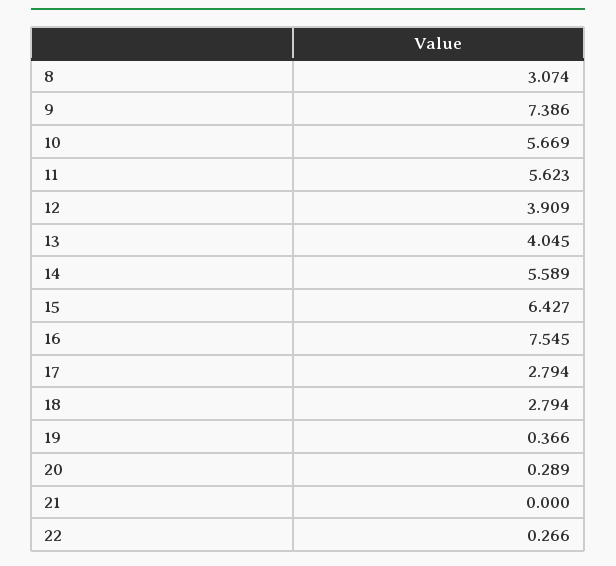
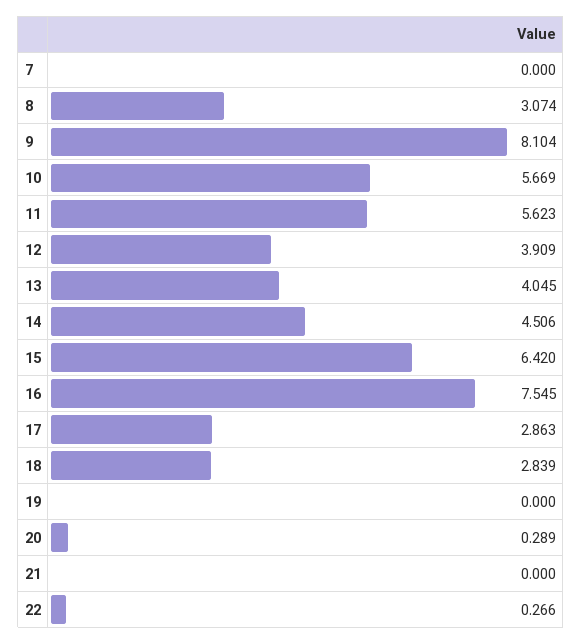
  {
    "8": 3.074,
-   "9": 7.386,
+   "9": 8.104,
    "10": 5.669,
    "11": 5.623,
    "12": 3.909,
    "13": 4.045,
-   "14": 5.589,
+   "14": 4.506,
-   "15": 6.427,
+   "15": 6.42,
    "16": 7.545,
-   "17": 2.794,
+   "17": 2.863,
-   "18": 2.794,
+   "18": 2.839,
-   "19": 0.366,
+   "19": 0,
    "20": 0.289,
    "21": 0,
-   "22": 0.266
+   "22": 0.266,
+   "7": 0
  }

